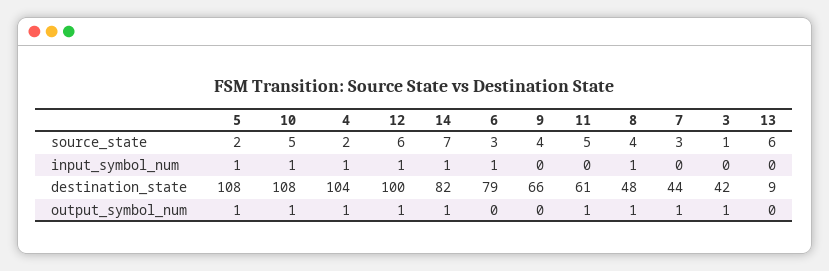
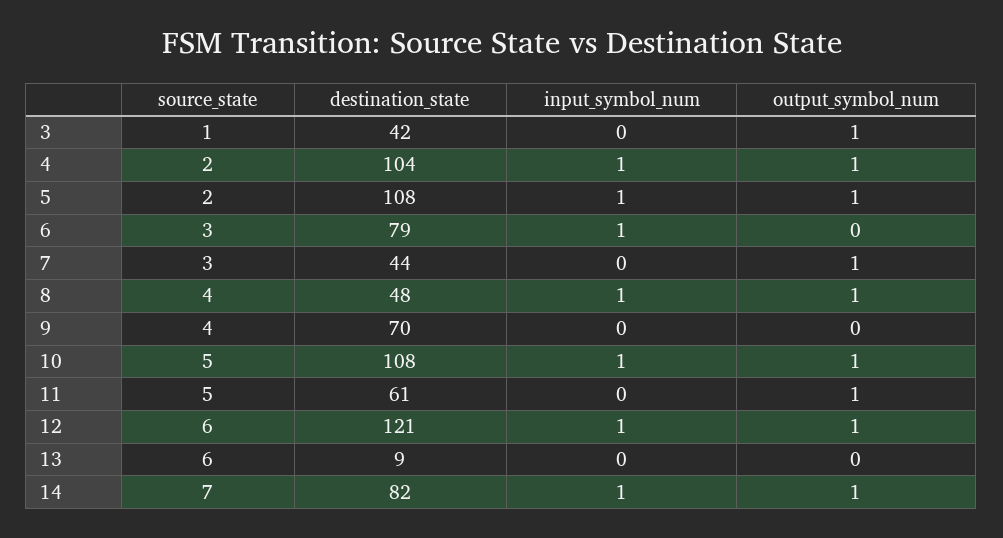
  {
    "5": {
      "source_state": 2,
      "input_symbol_num": 1,
      "destination_state": 108,
      "output_symbol_num": 1
    },
    "10": {
      "source_state": 5,
      "input_symbol_num": 1,
      "destination_state": 108,
      "output_symbol_num": 1
    },
    "4": {
      "source_state": 2,
      "input_symbol_num": 1,
      "destination_state": 104,
      "output_symbol_num": 1
    },
    "12": {
      "source_state": 6,
      "input_symbol_num": 1,
-     "destination_state": 100,
+     "destination_state": 121,
      "output_symbol_num": 1
    },
    "14": {
      "source_state": 7,
      "input_symbol_num": 1,
      "destination_state": 82,
      "output_symbol_num": 1
    },
    "6": {
      "source_state": 3,
      "input_symbol_num": 1,
      "destination_state": 79,
      "output_symbol_num": 0
    },
    "9": {
      "source_state": 4,
      "input_symbol_num": 0,
-     "destination_state": 66,
+     "destination_state": 70,
      "output_symbol_num": 0
    },
    "11": {
      "source_state": 5,
      "input_symbol_num": 0,
      "destination_state": 61,
      "output_symbol_num": 1
    },
    "8": {
      "source_state": 4,
      "input_symbol_num": 1,
      "destination_state": 48,
      "output_symbol_num": 1
    },
    "7": {
      "source_state": 3,
      "input_symbol_num": 0,
      "destination_state": 44,
      "output_symbol_num": 1
    },
    "3": {
      "source_state": 1,
      "input_symbol_num": 0,
      "destination_state": 42,
      "output_symbol_num": 1
    },
    "13": {
      "source_state": 6,
      "input_symbol_num": 0,
      "destination_state": 9,
      "output_symbol_num": 0
    }
  }

